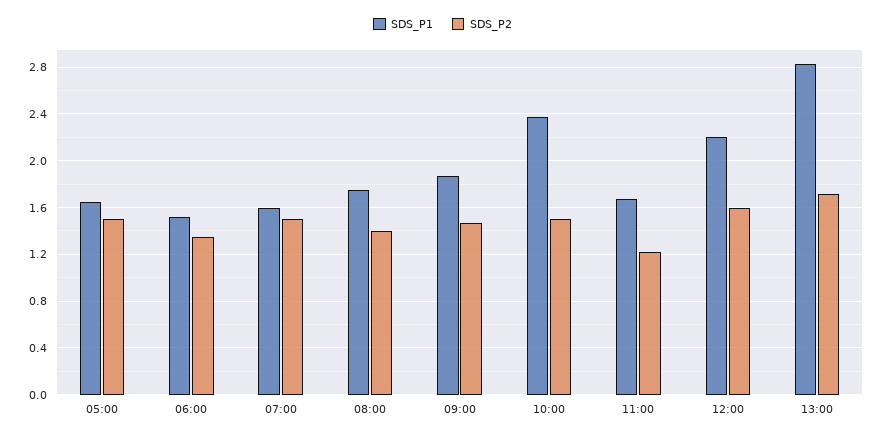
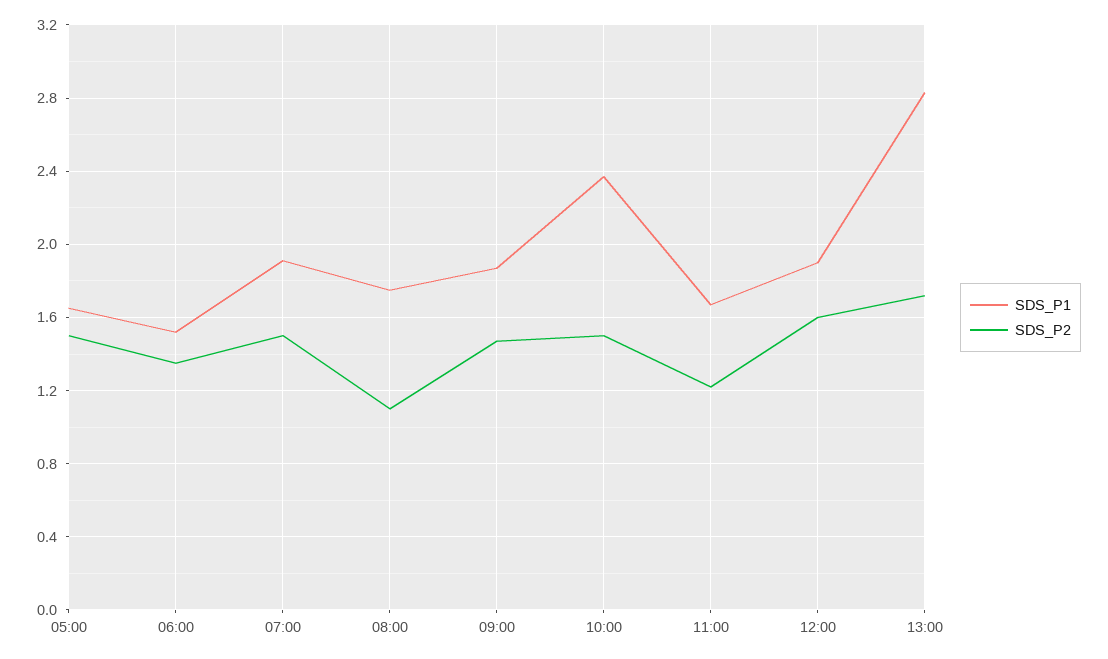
  {
    "SDS_P1": {
      "05:00": 1.65,
      "06:00": 1.5,
-     "07:00": 1.6,
+     "07:00": 1.9,
      "08:00": 1.75,
      "09:00": 1.85,
      "10:00": 2.35,
      "11:00": 1.65,
-     "12:00": 2.2,
+     "12:00": 1.9,
      "13:00": 2.85
    },
    "SDS_P2": {
      "05:00": 1.5,
      "06:00": 1.35,
      "07:00": 1.5,
-     "08:00": 1.4,
+     "08:00": 1.1,
      "09:00": 1.45,
      "10:00": 1.5,
      "11:00": 1.2,
      "12:00": 1.6,
      "13:00": 1.7
    }
  }

